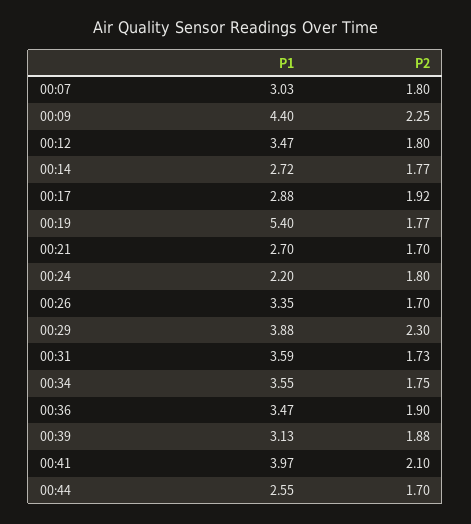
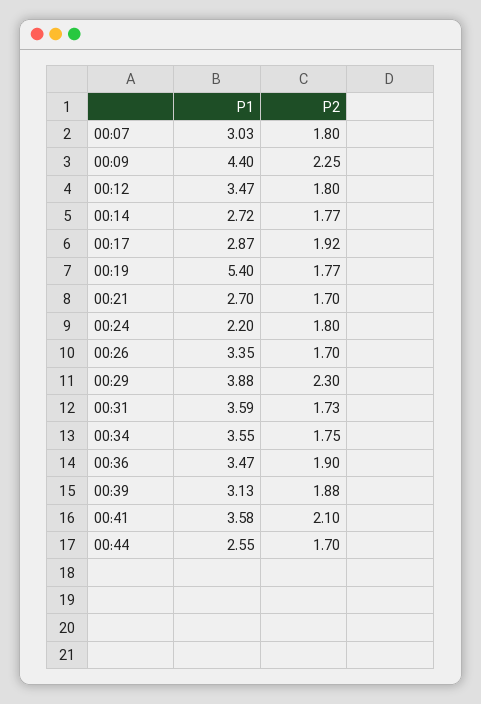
  {
    "P1": {
      "00:07": 3.03,
      "00:09": 4.4,
      "00:12": 3.47,
      "00:14": 2.72,
-     "00:17": 2.88,
+     "00:17": 2.87,
      "00:19": 5.4,
      "00:21": 2.7,
      "00:24": 2.2,
      "00:26": 3.35,
      "00:29": 3.88,
      "00:31": 3.59,
      "00:34": 3.55,
      "00:36": 3.47,
      "00:39": 3.13,
-     "00:41": 3.97,
+     "00:41": 3.58,
      "00:44": 2.55
    },
    "P2": {
      "00:07": 1.8,
      "00:09": 2.25,
      "00:12": 1.8,
      "00:14": 1.77,
      "00:17": 1.92,
      "00:19": 1.77,
      "00:21": 1.7,
      "00:24": 1.8,
      "00:26": 1.7,
      "00:29": 2.3,
      "00:31": 1.73,
      "00:34": 1.75,
      "00:36": 1.9,
      "00:39": 1.88,
      "00:41": 2.1,
      "00:44": 1.7
    }
  }

